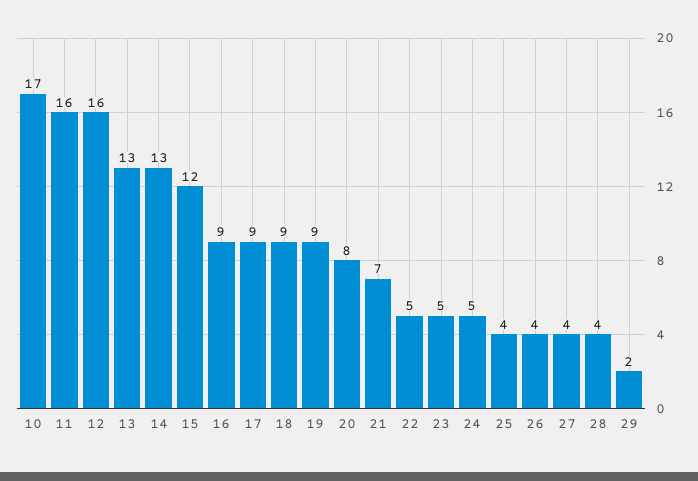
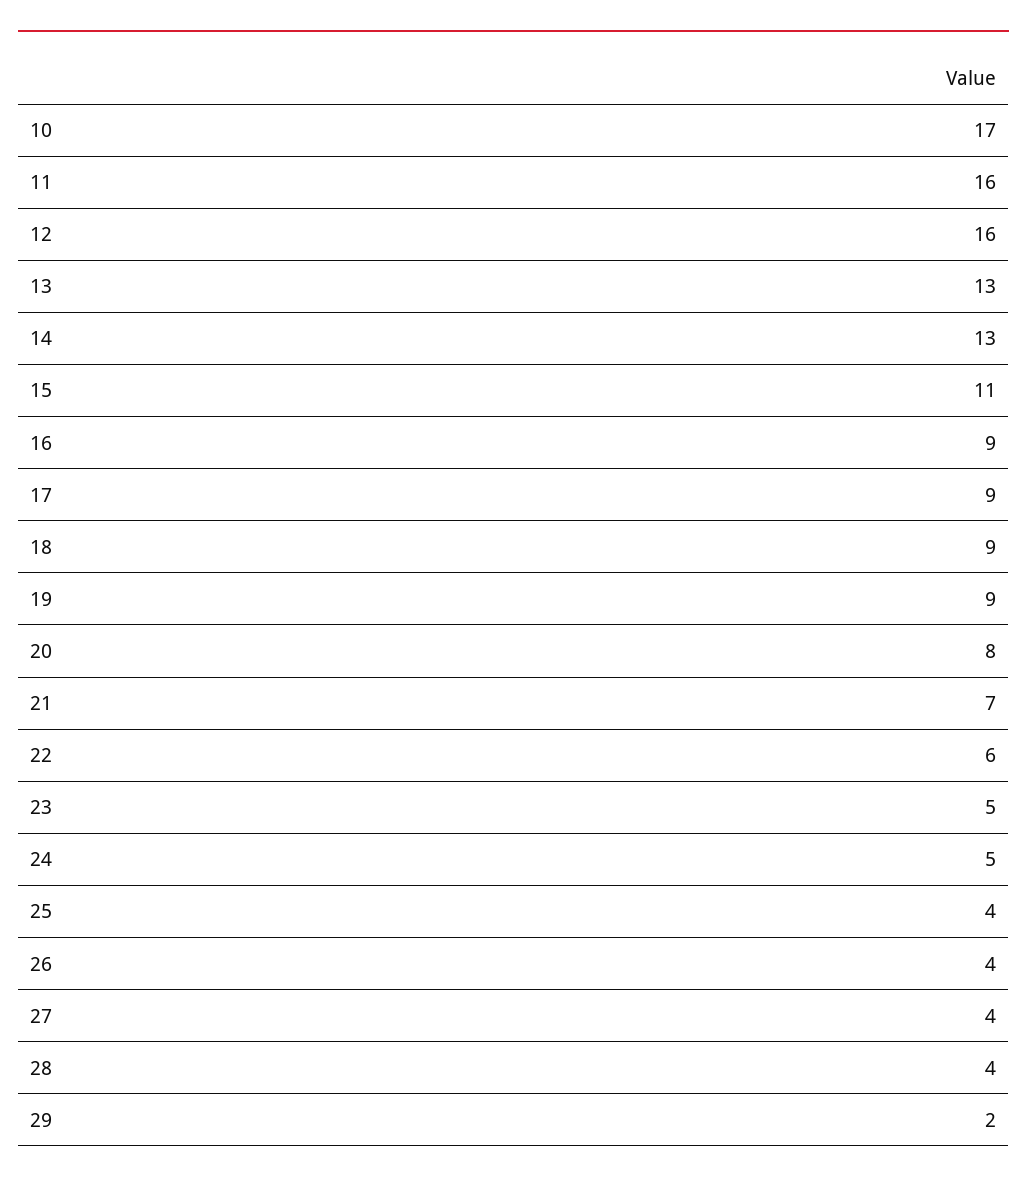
  {
    "10": 17,
    "11": 16,
    "12": 16,
    "13": 13,
    "14": 13,
-   "15": 12,
+   "15": 11,
    "16": 9,
    "17": 9,
    "18": 9,
    "19": 9,
    "20": 8,
    "21": 7,
-   "22": 5,
+   "22": 6,
    "23": 5,
    "24": 5,
    "25": 4,
    "26": 4,
    "27": 4,
    "28": 4,
    "29": 2
  }

